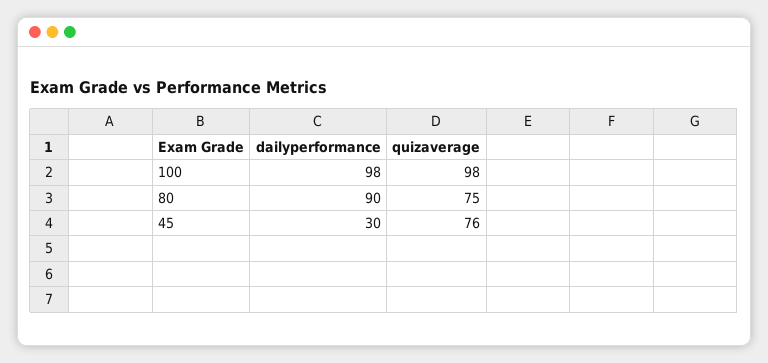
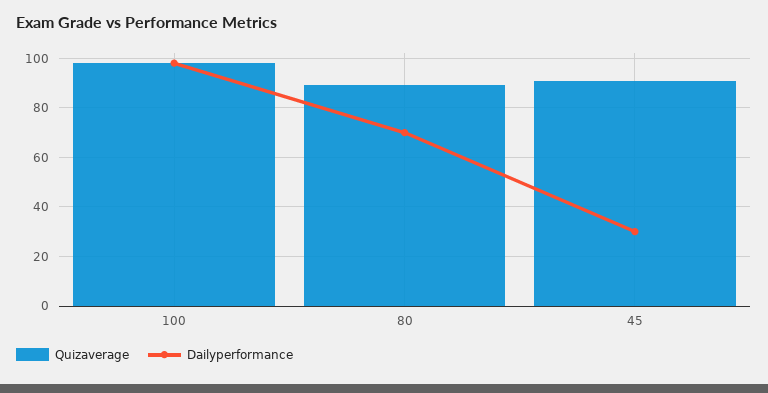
  {
    "dailyperformance": {
      "100": 98,
-     "80": 90,
+     "80": 70,
      "45": 30
    },
    "quizaverage": {
      "100": 98,
-     "80": 75,
+     "80": 90,
-     "45": 76
+     "45": 90
    }
  }

